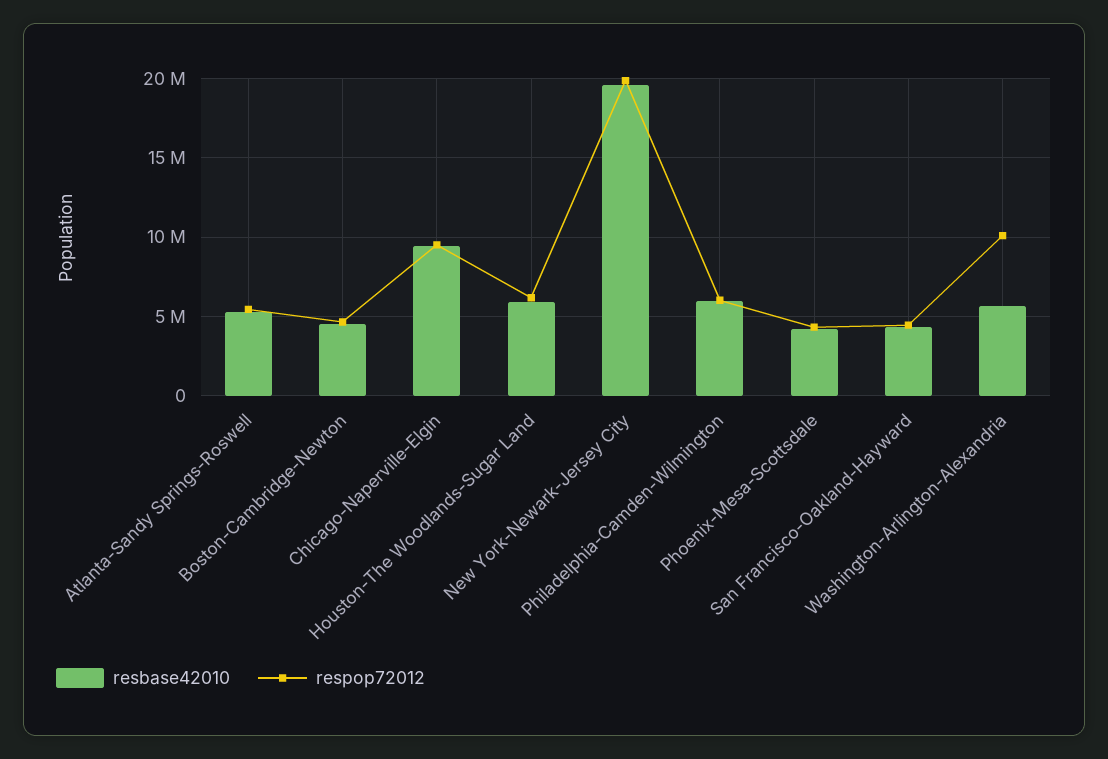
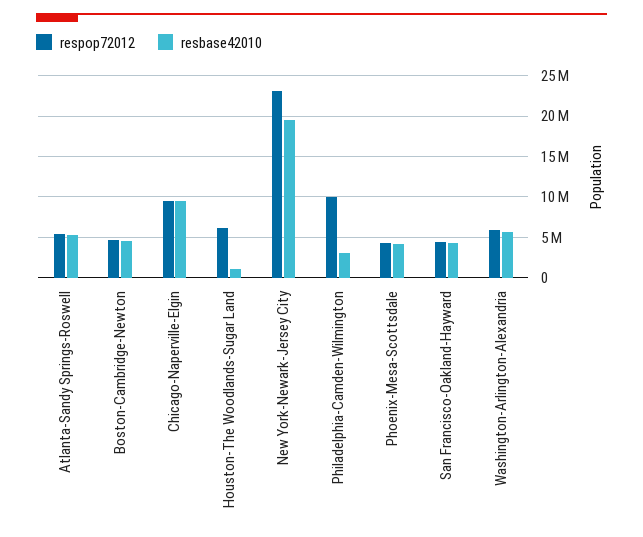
  {
    "resbase42010": {
      "Atlanta-Sandy Springs-Roswell": 5500000,
      "Boston-Cambridge-Newton": 4500000,
      "Chicago-Naperville-Elgin": 9500000,
-     "Houston-The Woodlands-Sugar Land": 6000000,
+     "Houston-The Woodlands-Sugar Land": 1000000,
      "New York-Newark-Jersey City": 19500000,
-     "Philadelphia-Camden-Wilmington": 6000000,
+     "Philadelphia-Camden-Wilmington": 3000000,
      "Phoenix-Mesa-Scottsdale": 4000000,
      "San Francisco-Oakland-Hayward": 4500000,
      "Washington-Arlington-Alexandria": 5500000
    },
    "respop72012": {
      "Atlanta-Sandy Springs-Roswell": 5500000,
      "Boston-Cambridge-Newton": 4500000,
      "Chicago-Naperville-Elgin": 9500000,
      "Houston-The Woodlands-Sugar Land": 6000000,
-     "New York-Newark-Jersey City": 20000000,
+     "New York-Newark-Jersey City": 23000000,
-     "Philadelphia-Camden-Wilmington": 6000000,
+     "Philadelphia-Camden-Wilmington": 10000000,
      "Phoenix-Mesa-Scottsdale": 4500000,
      "San Francisco-Oakland-Hayward": 4500000,
-     "Washington-Arlington-Alexandria": 10000000
+     "Washington-Arlington-Alexandria": 6000000
    }
  }

